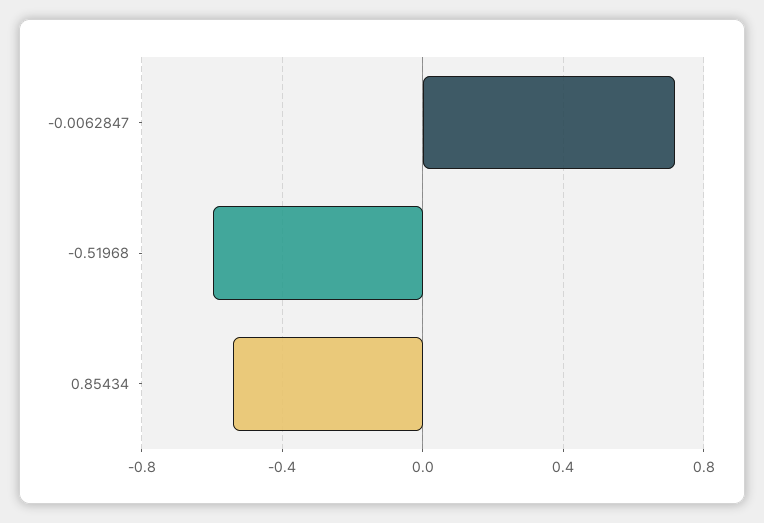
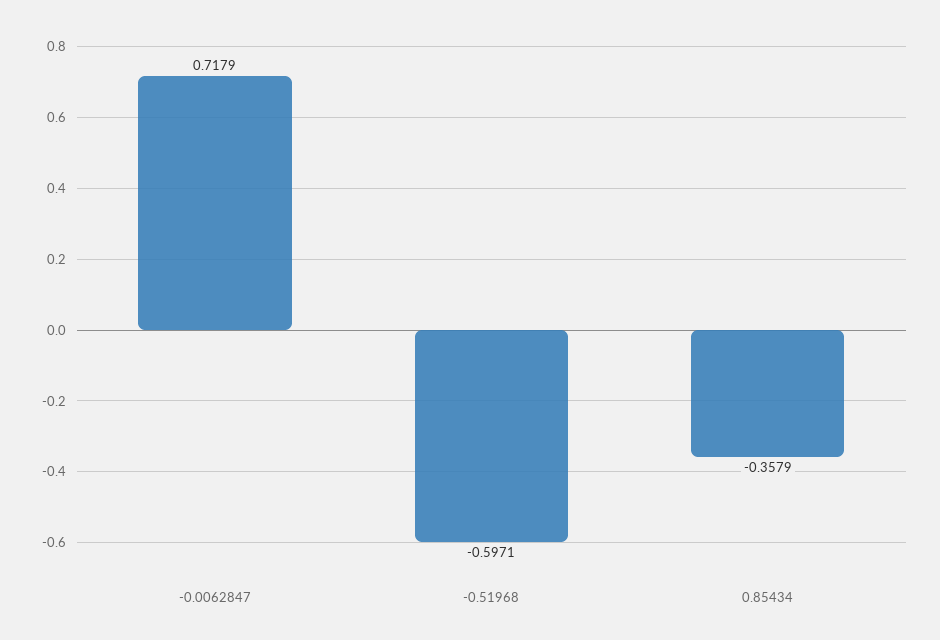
  {
    "-0.0062847": 0.7179,
    "-0.51968": -0.5971,
-   "0.85434": -0.55
+   "0.85434": -0.3579
  }

